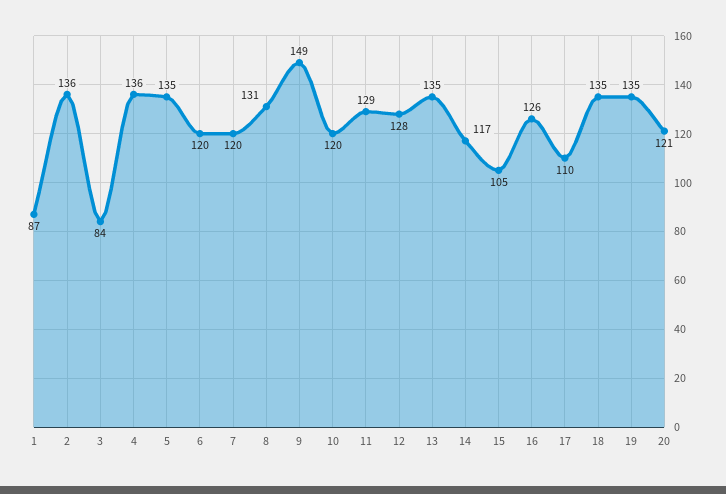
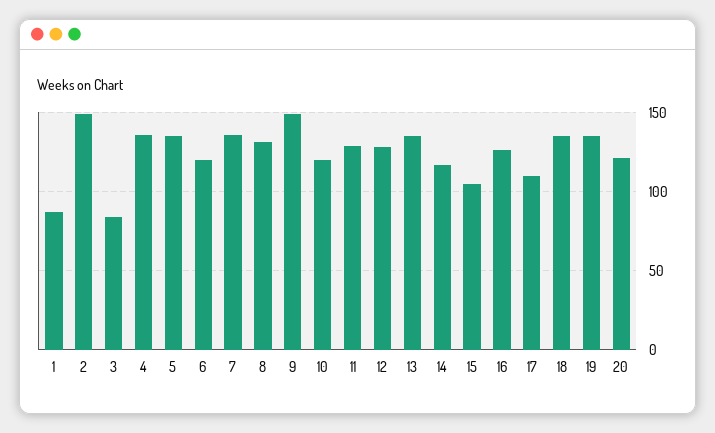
  {
    "1": 87,
-   "2": 136,
+   "2": 150,
    "3": 84,
    "4": 136,
    "5": 135,
    "6": 120,
-   "7": 120,
+   "7": 135,
    "8": 131,
    "9": 149,
    "10": 120,
    "11": 129,
    "12": 128,
    "13": 135,
    "14": 117,
    "15": 105,
    "16": 126,
    "17": 110,
    "18": 135,
    "19": 135,
    "20": 121
  }

